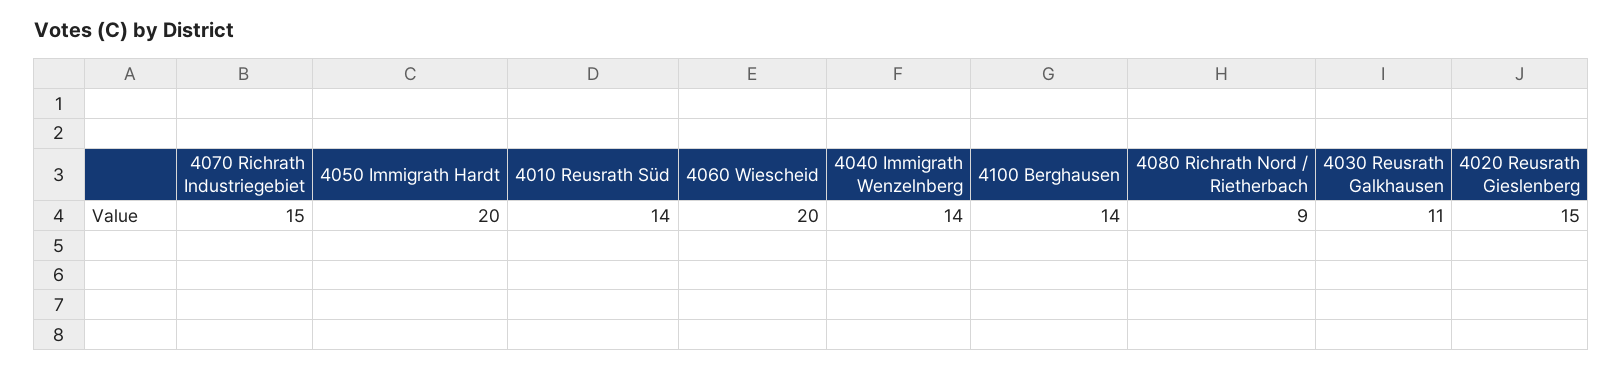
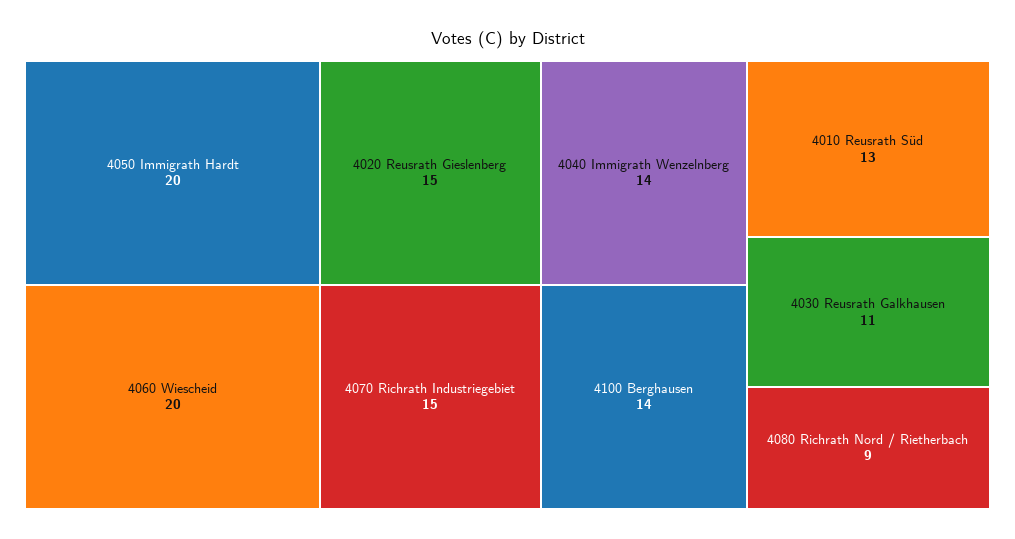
  {
    "4070 Richrath Industriegebiet": 15,
    "4050 Immigrath Hardt": 20,
-   "4010 Reusrath Süd": 14,
+   "4010 Reusrath Süd": 13,
    "4060 Wiescheid": 20,
    "4040 Immigrath Wenzelnberg": 14,
    "4100 Berghausen": 14,
    "4080 Richrath Nord / Rietherbach": 9,
    "4030 Reusrath Galkhausen": 11,
    "4020 Reusrath Gieslenberg": 15
  }

